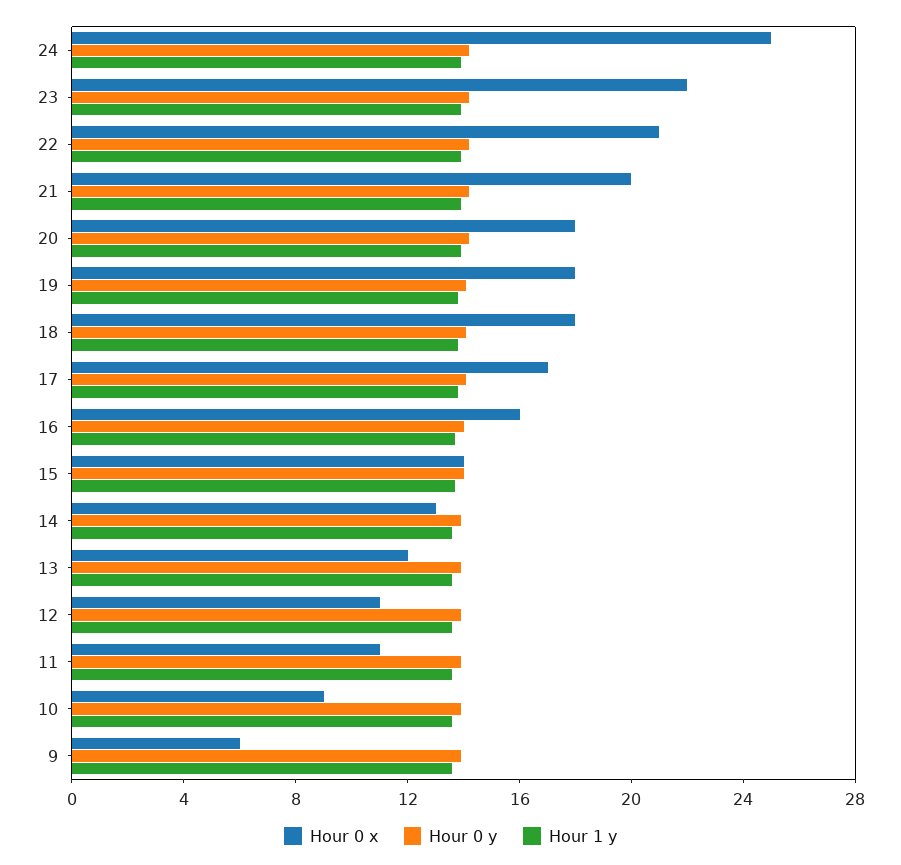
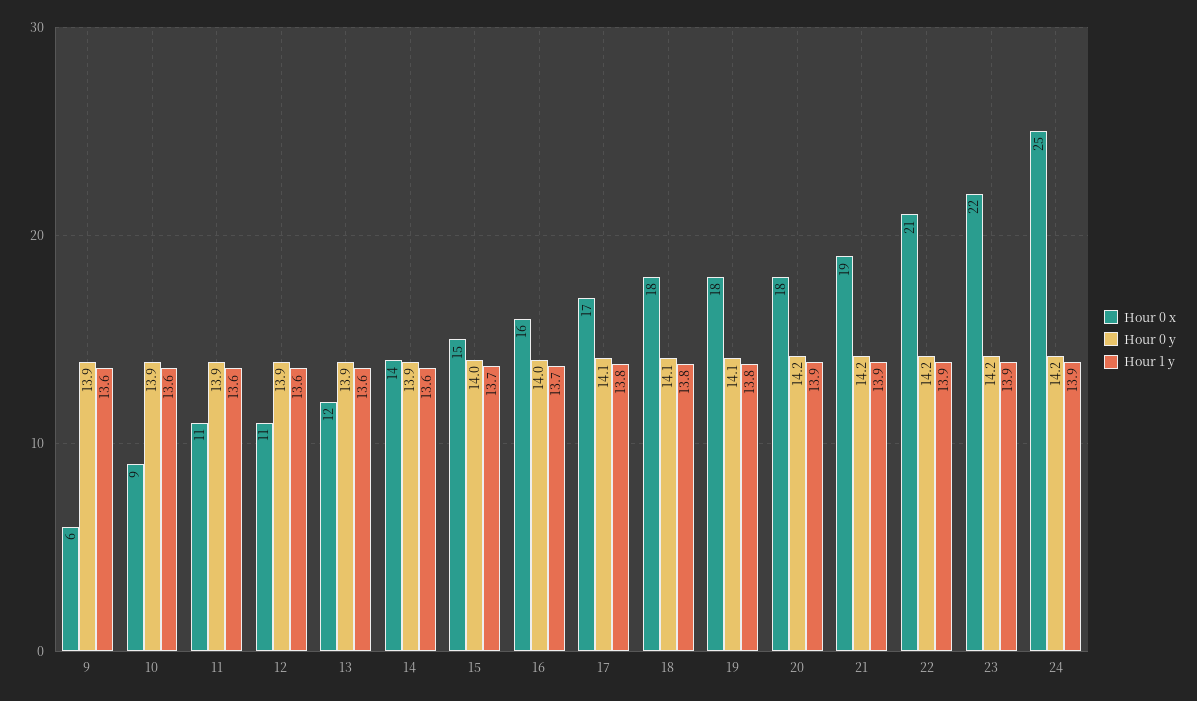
  {
    "Hour 0 x": {
      "24": 25,
      "23": 22,
      "22": 21,
-     "21": 20,
+     "21": 19,
      "20": 18,
      "19": 18,
      "18": 18,
      "17": 17,
      "16": 16,
-     "15": 14,
+     "15": 15,
-     "14": 13,
+     "14": 14,
      "13": 12,
      "12": 11,
      "11": 11,
      "10": 9,
      "9": 6
    },
    "Hour 0 y": {
      "24": 14.2,
      "23": 14.2,
      "22": 14.2,
      "21": 14.2,
      "20": 14.2,
      "19": 14.1,
      "18": 14.1,
      "17": 14.1,
      "16": 14,
      "15": 14,
      "14": 13.9,
      "13": 13.9,
      "12": 13.9,
      "11": 13.9,
      "10": 13.9,
      "9": 13.9
    },
    "Hour 1 y": {
      "24": 13.9,
      "23": 13.9,
      "22": 13.9,
      "21": 13.9,
      "20": 13.9,
      "19": 13.8,
      "18": 13.8,
      "17": 13.8,
      "16": 13.7,
      "15": 13.7,
      "14": 13.6,
      "13": 13.6,
      "12": 13.6,
      "11": 13.6,
      "10": 13.6,
      "9": 13.6
    }
  }

